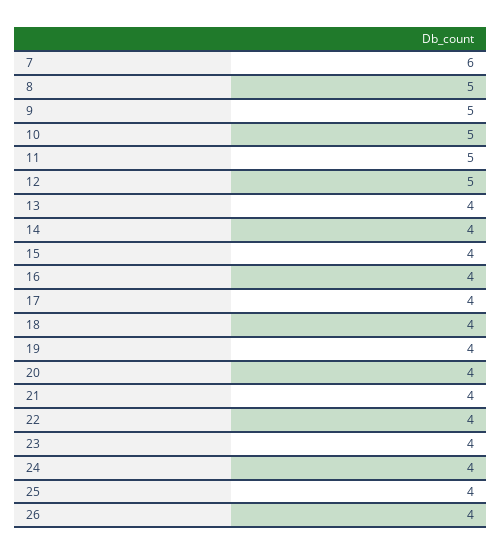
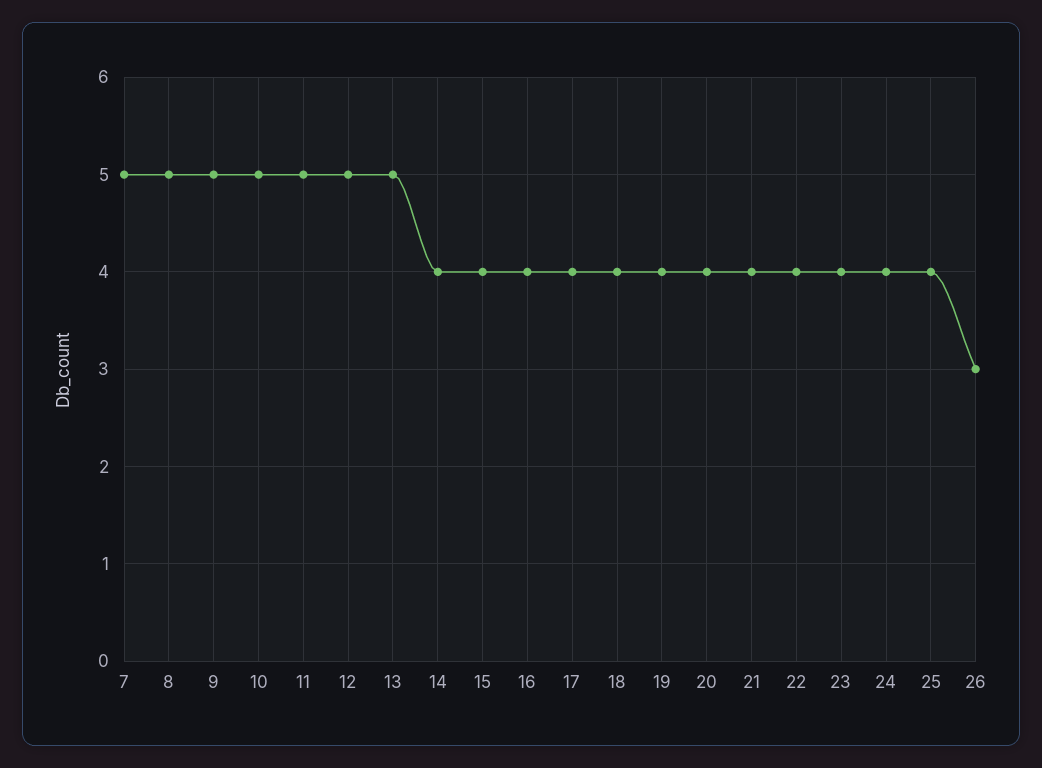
  {
-   "7": 6,
+   "7": 5,
    "8": 5,
    "9": 5,
    "10": 5,
    "11": 5,
    "12": 5,
-   "13": 4,
+   "13": 5,
    "14": 4,
    "15": 4,
    "16": 4,
    "17": 4,
    "18": 4,
    "19": 4,
    "20": 4,
    "21": 4,
    "22": 4,
    "23": 4,
    "24": 4,
    "25": 4,
-   "26": 4
+   "26": 3
  }

